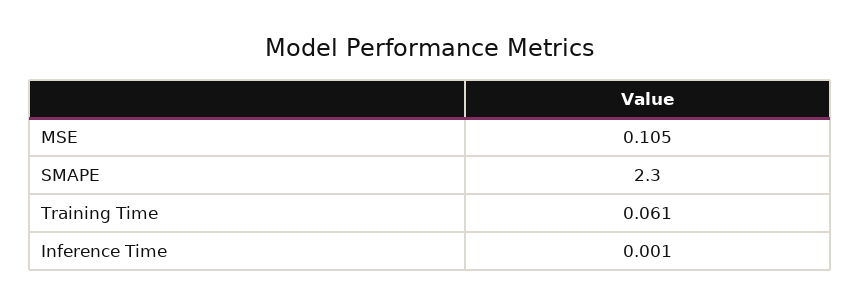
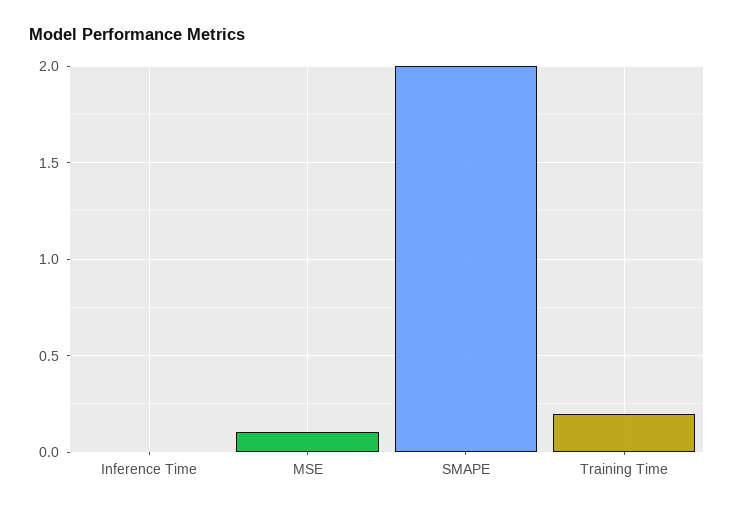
  {
    "MSE": 0.105,
-   "SMAPE": 2.3,
+   "SMAPE": 2,
-   "Training Time": 0.061,
+   "Training Time": 0.2,
    "Inference Time": 0.001
  }

